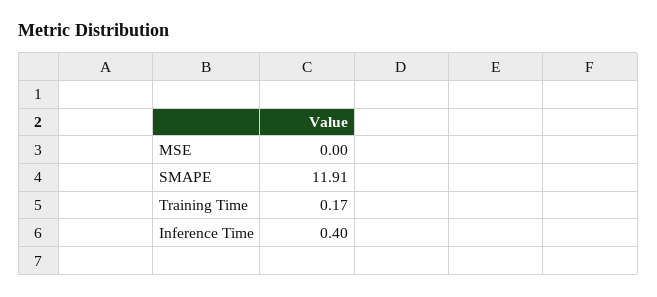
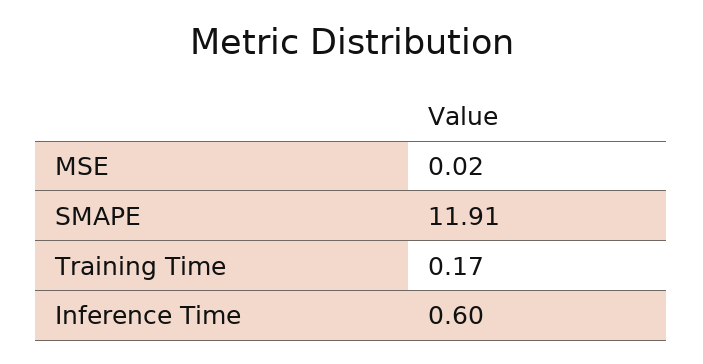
  {
-   "MSE": 0,
+   "MSE": 0.02,
    "SMAPE": 11.91,
    "Training Time": 0.17,
-   "Inference Time": 0.4
+   "Inference Time": 0.6
  }

